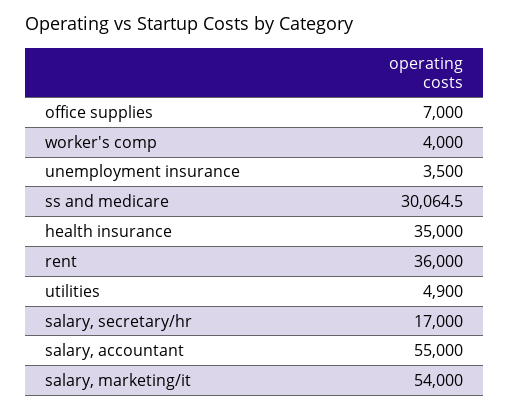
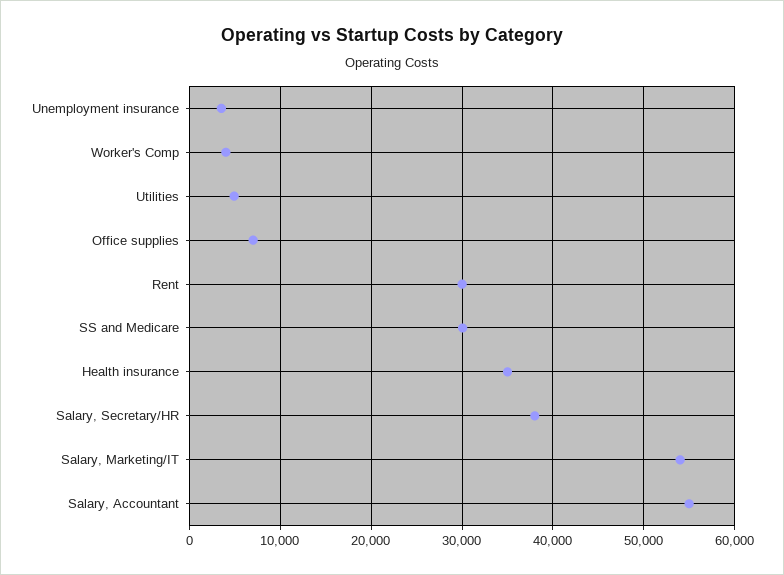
  {
    "office supplies": 7000,
    "worker's comp": 4000,
    "unemployment insurance": 3500,
    "ss and medicare": 30064.5,
    "health insurance": 35000,
-   "rent": 36000,
+   "rent": 30000,
    "utilities": 4900,
-   "salary, secretary/hr": 17000,
+   "salary, secretary/hr": 38000,
    "salary, accountant": 55000,
    "salary, marketing/it": 54000
  }

